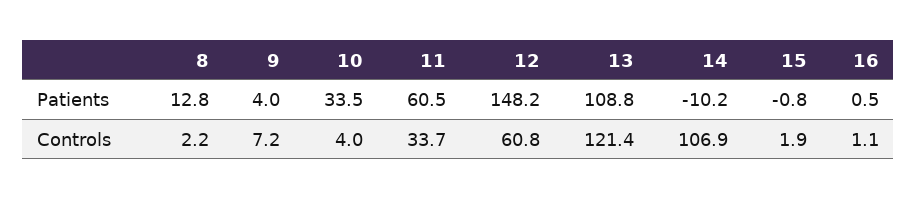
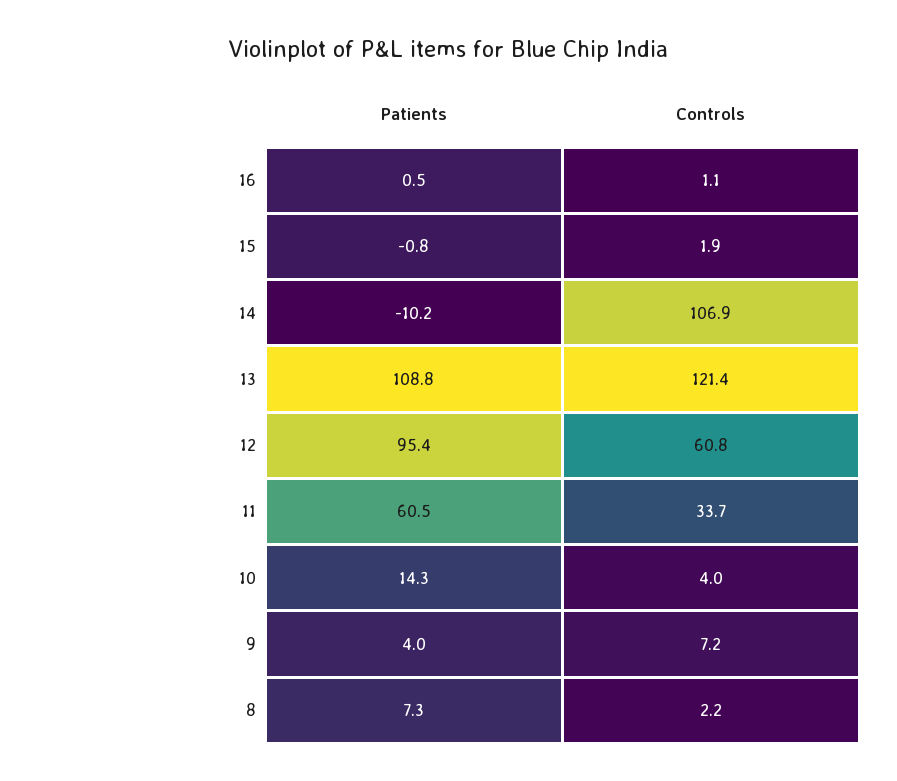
  {
    "8": {
-     "Patients": 12.8,
+     "Patients": 7.3,
      "Controls": 2.2
    },
    "9": {
      "Patients": 4,
      "Controls": 7.2
    },
    "10": {
-     "Patients": 33.5,
+     "Patients": 14.3,
      "Controls": 4
    },
    "11": {
      "Patients": 60.5,
      "Controls": 33.7
    },
    "12": {
-     "Patients": 148.2,
+     "Patients": 95.4,
      "Controls": 60.8
    },
    "13": {
      "Patients": 108.8,
      "Controls": 121.4
    },
    "14": {
      "Patients": -10.2,
      "Controls": 106.9
    },
    "15": {
      "Patients": -0.8,
      "Controls": 1.9
    },
    "16": {
      "Patients": 0.5,
      "Controls": 1.1
    }
  }

